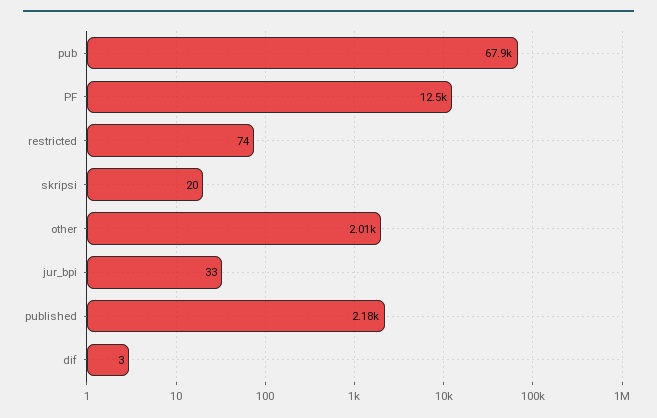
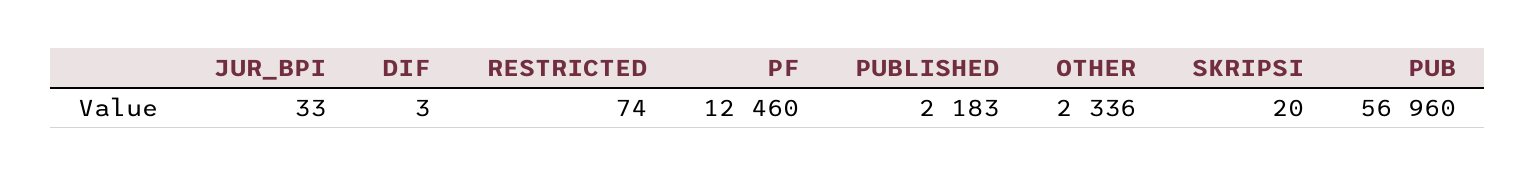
  {
-   "pub": 67900,
+   "pub": 56960,
    "PF": 12460,
    "restricted": 74,
    "skripsi": 20,
-   "other": 2010,
+   "other": 2336,
    "jur_bpi": 33,
    "published": 2183,
    "dif": 3
  }

